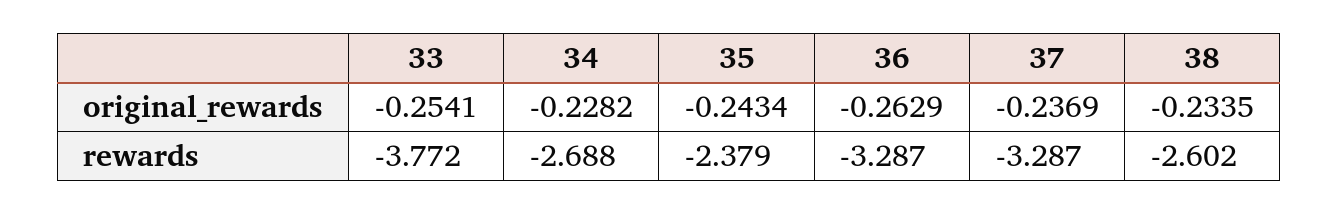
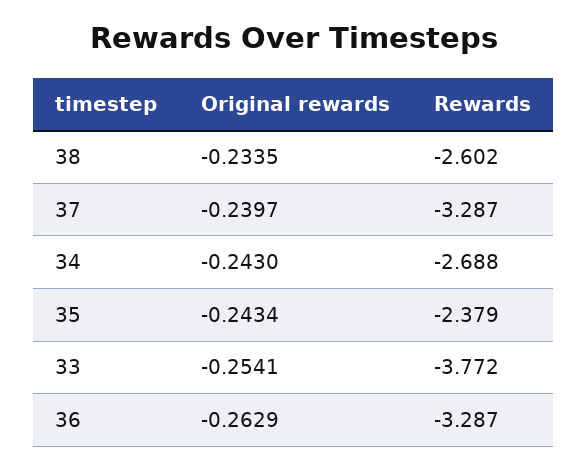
  {
    "33": {
      "original_rewards": -0.2541,
      "rewards": -3.772
    },
    "34": {
-     "original_rewards": -0.2282,
+     "original_rewards": -0.243,
      "rewards": -2.688
    },
    "35": {
      "original_rewards": -0.2434,
      "rewards": -2.379
    },
    "36": {
      "original_rewards": -0.2629,
      "rewards": -3.287
    },
    "37": {
-     "original_rewards": -0.2369,
+     "original_rewards": -0.2397,
      "rewards": -3.287
    },
    "38": {
      "original_rewards": -0.2335,
      "rewards": -2.602
    }
  }

